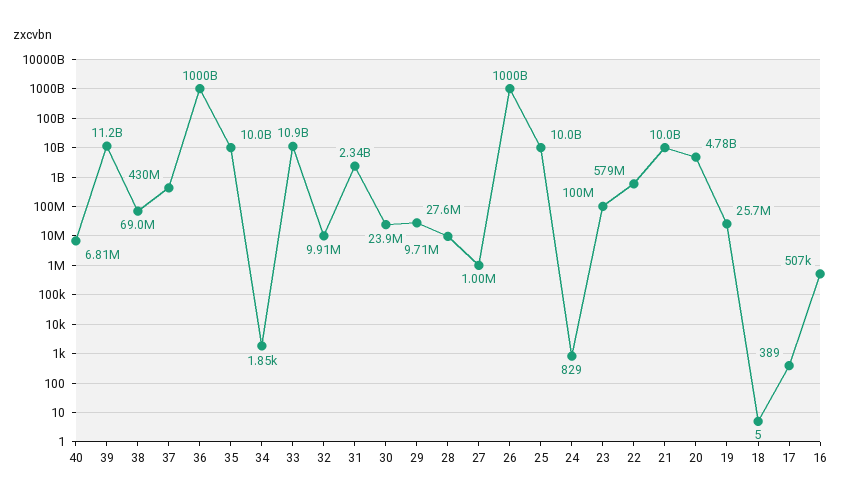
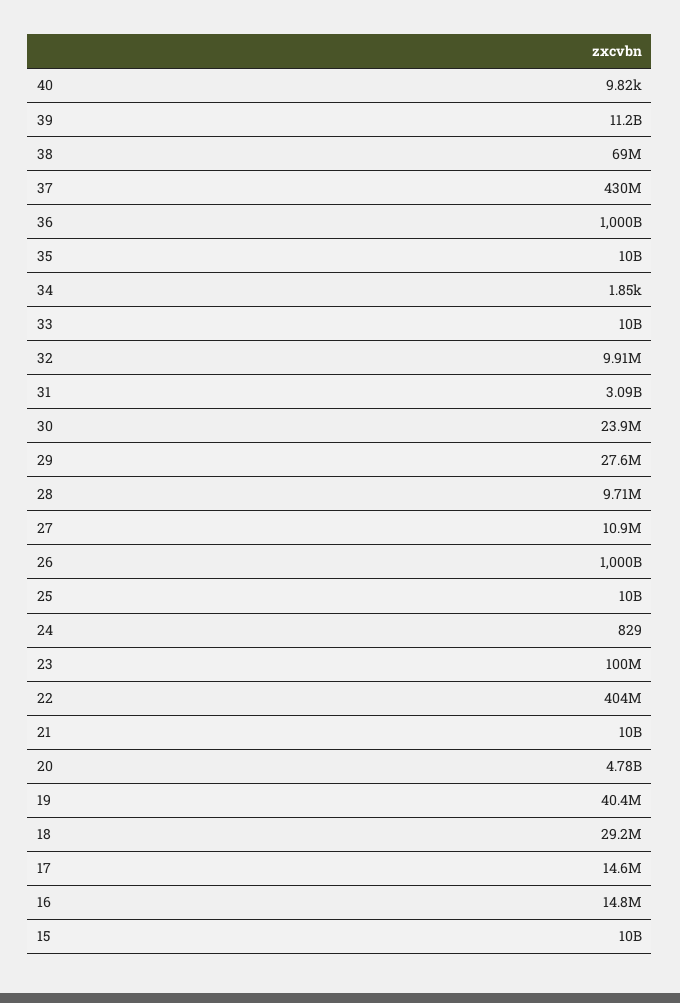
  {
-   "40": 6810000,
+   "40": 9820,
    "39": 11200000000,
    "38": 69000000,
    "37": 430000000,
    "36": 1000000000000,
    "35": 10000000000,
    "34": 1850,
-   "33": 10900000000,
+   "33": 10000000000,
    "32": 9910000,
-   "31": 2340000000,
+   "31": 3090000000,
    "30": 23900000,
    "29": 27600000,
    "28": 9710000,
-   "27": 1000000,
+   "27": 10900000,
    "26": 1000000000000,
    "25": 10000000000,
    "24": 829,
    "23": 100000000,
-   "22": 579000000,
+   "22": 404000000,
    "21": 10000000000,
    "20": 4780000000,
-   "19": 25700000,
+   "19": 40400000,
-   "18": 5,
+   "18": 29200000,
-   "17": 389,
+   "17": 14600000,
-   "16": 507000
+   "16": 14800000,
+   "15": 10000000000
  }

